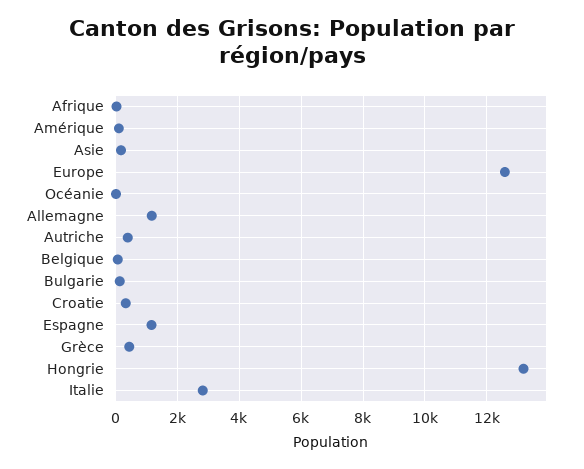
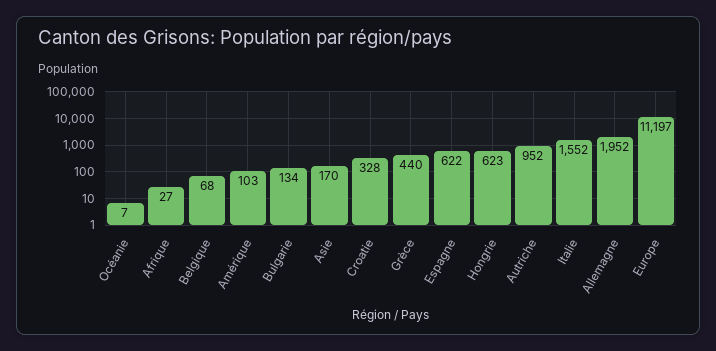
  {
    "Afrique": 27,
    "Amérique": 103,
    "Asie": 170,
-   "Europe": 12600,
+   "Europe": 11197,
    "Océanie": 7,
-   "Allemagne": 1200,
+   "Allemagne": 1952,
-   "Autriche": 400,
+   "Autriche": 952,
    "Belgique": 68,
    "Bulgarie": 134,
    "Croatie": 328,
-   "Espagne": 1200,
+   "Espagne": 622,
    "Grèce": 440,
-   "Hongrie": 13200,
+   "Hongrie": 623,
-   "Italie": 2800
+   "Italie": 1552
  }

